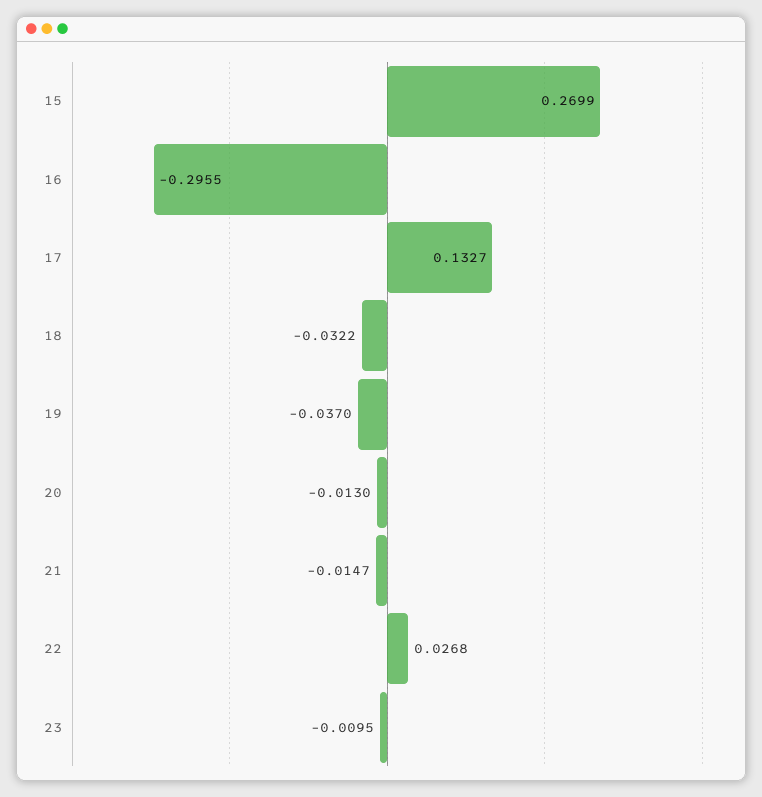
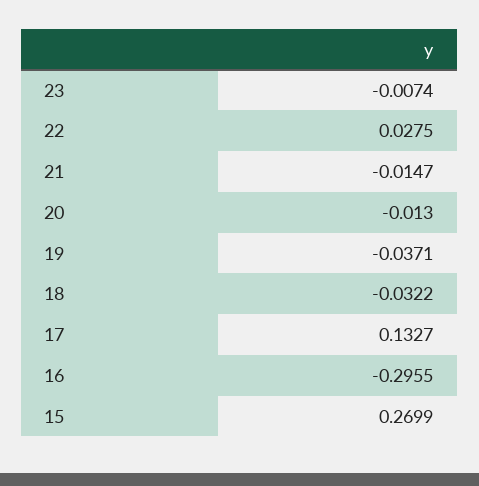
  {
    "15": 0.2699,
    "16": -0.2955,
    "17": 0.1327,
    "18": -0.0322,
-   "19": -0.037,
+   "19": -0.0371,
    "20": -0.013,
    "21": -0.0147,
-   "22": 0.0268,
+   "22": 0.0275,
-   "23": -0.0095
+   "23": -0.0074
  }

